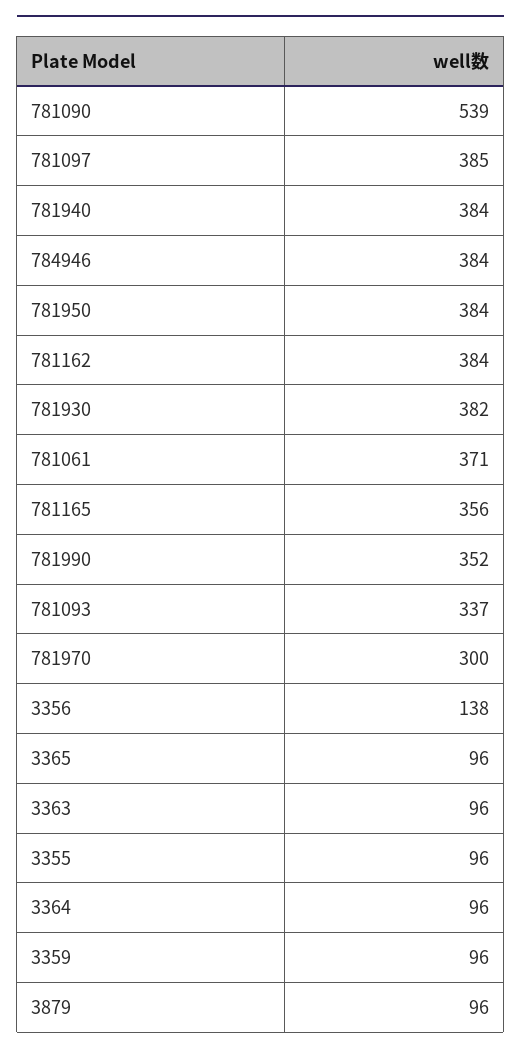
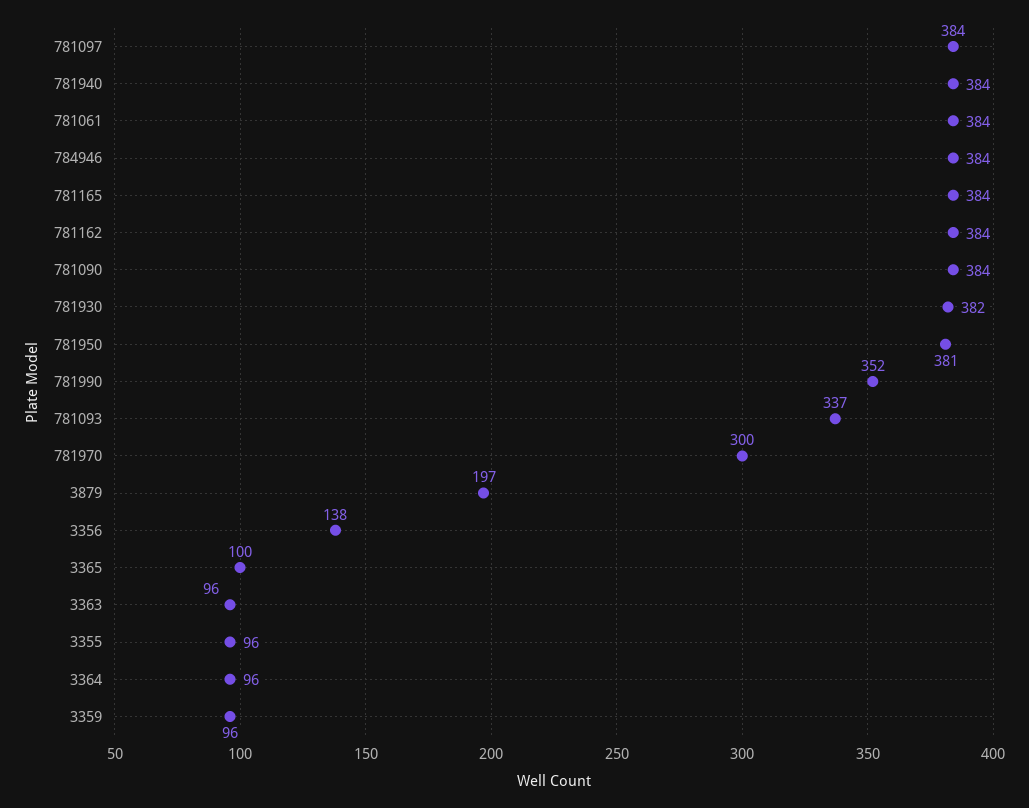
  {
-   "781090": 539,
+   "781090": 384,
-   "781097": 385,
+   "781097": 384,
    "781940": 384,
    "784946": 384,
-   "781950": 384,
+   "781950": 381,
    "781162": 384,
    "781930": 382,
-   "781061": 371,
+   "781061": 384,
-   "781165": 356,
+   "781165": 384,
    "781990": 352,
    "781093": 337,
    "781970": 300,
    "3356": 138,
-   "3365": 96,
+   "3365": 100,
    "3363": 96,
    "3355": 96,
    "3364": 96,
    "3359": 96,
-   "3879": 96
+   "3879": 197
  }

